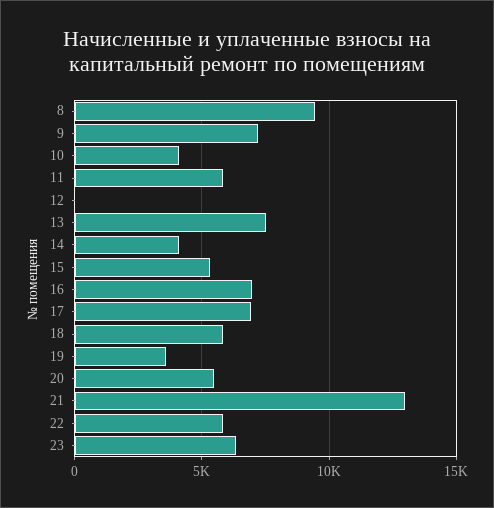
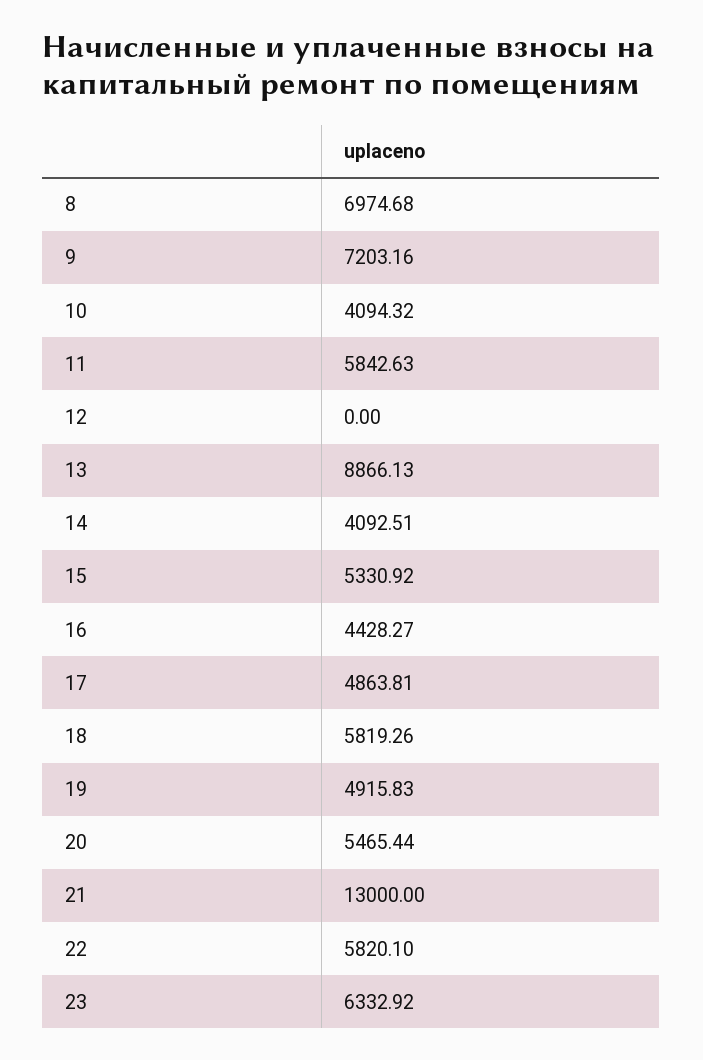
  {
-   "8": 9500,
+   "8": 6974.68,
    "9": 7203.16,
    "10": 4094.32,
    "11": 5842.63,
    "12": 0,
-   "13": 7500,
+   "13": 8866.13,
    "14": 4092.51,
    "15": 5330.92,
-   "16": 7000,
+   "16": 4428.27,
-   "17": 7000,
+   "17": 4863.81,
    "18": 5819.26,
-   "19": 3500,
+   "19": 4915.83,
    "20": 5465.44,
    "21": 13000,
    "22": 5820.1,
    "23": 6332.92
  }

